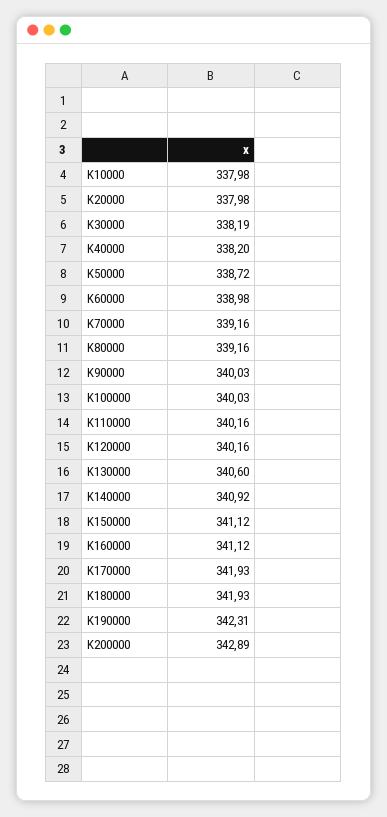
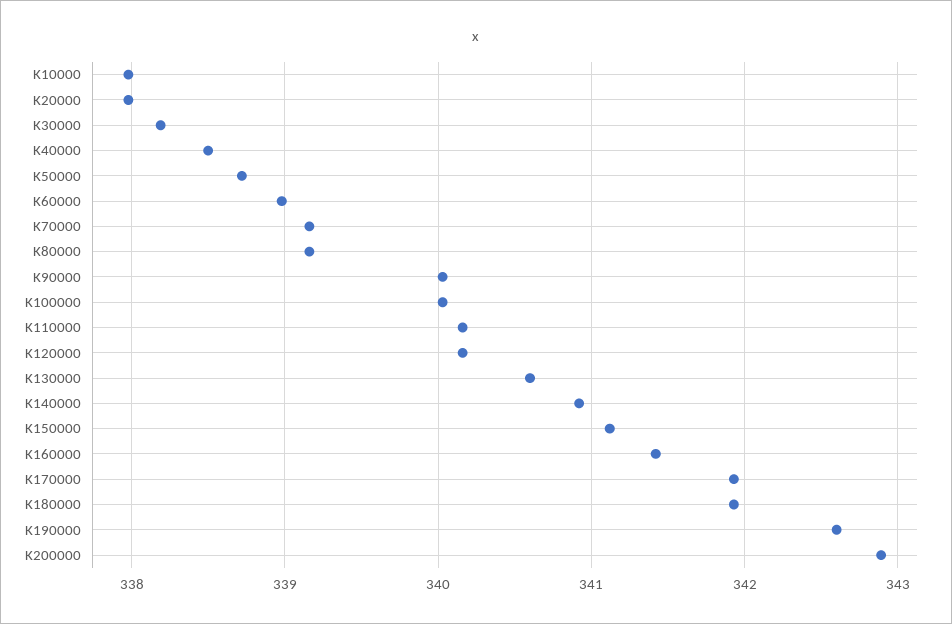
  {
    "K10000": 337.98,
    "K20000": 337.98,
    "K30000": 338.19,
-   "K40000": 338.2,
+   "K40000": 338.5,
    "K50000": 338.72,
    "K60000": 338.98,
    "K70000": 339.16,
    "K80000": 339.16,
    "K90000": 340.03,
    "K100000": 340.03,
    "K110000": 340.16,
    "K120000": 340.16,
    "K130000": 340.6,
    "K140000": 340.92,
    "K150000": 341.12,
-   "K160000": 341.12,
+   "K160000": 341.4,
    "K170000": 341.93,
    "K180000": 341.93,
-   "K190000": 342.31,
+   "K190000": 342.6,
    "K200000": 342.89
  }

